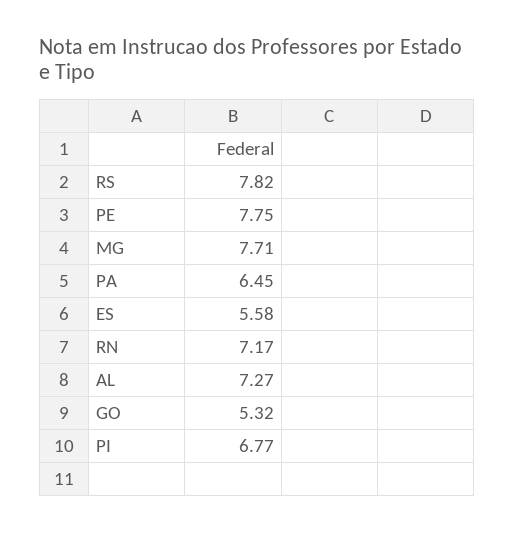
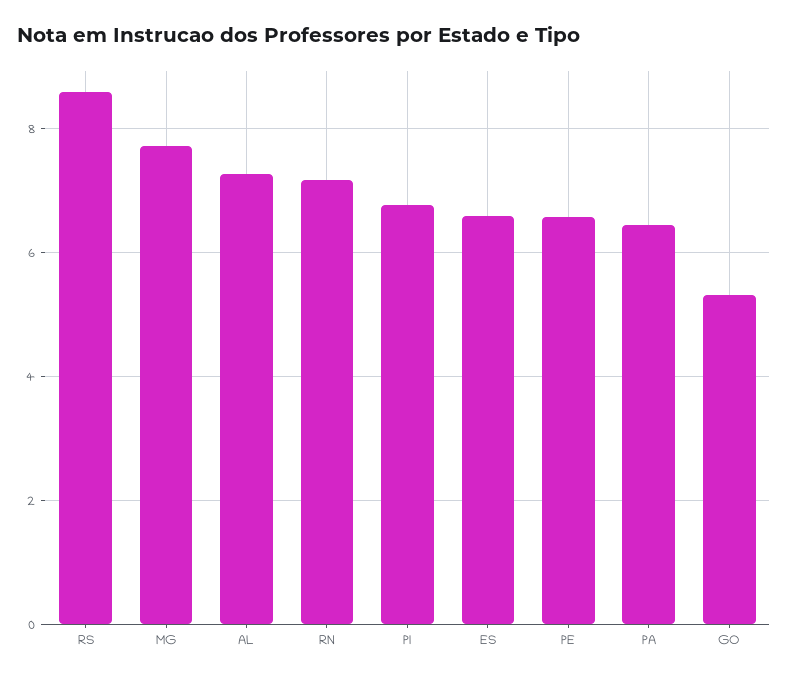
  {
-   "RS": 7.82,
+   "RS": 8.6,
-   "PE": 7.75,
+   "PE": 6.6,
    "MG": 7.71,
    "PA": 6.45,
-   "ES": 5.58,
+   "ES": 6.6,
    "RN": 7.17,
    "AL": 7.27,
    "GO": 5.32,
    "PI": 6.77
  }

